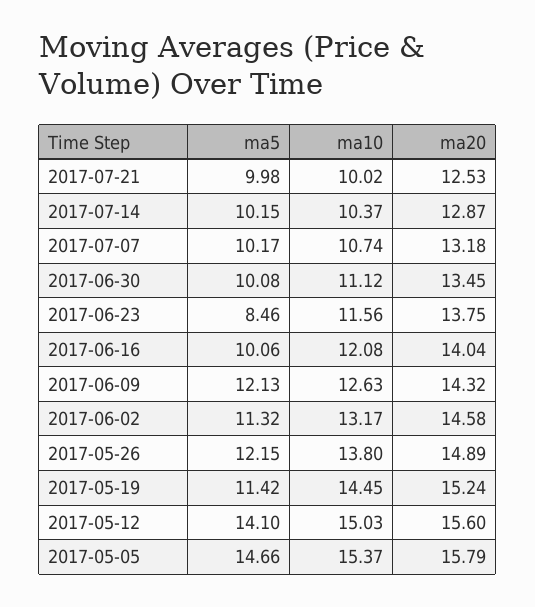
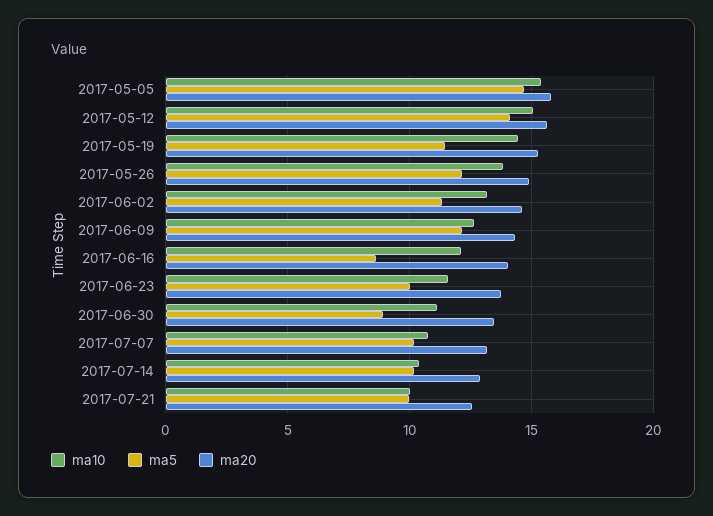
  {
    "ma5": {
      "2017-07-21": 9.98,
      "2017-07-14": 10.15,
      "2017-07-07": 10.17,
-     "2017-06-30": 10.08,
+     "2017-06-30": 9,
-     "2017-06-23": 8.46,
+     "2017-06-23": 10,
-     "2017-06-16": 10.06,
+     "2017-06-16": 8.5,
      "2017-06-09": 12.13,
      "2017-06-02": 11.32,
      "2017-05-26": 12.15,
      "2017-05-19": 11.42,
      "2017-05-12": 14.1,
      "2017-05-05": 14.66
    },
    "ma10": {
      "2017-07-21": 10.02,
      "2017-07-14": 10.37,
      "2017-07-07": 10.74,
      "2017-06-30": 11.12,
      "2017-06-23": 11.56,
      "2017-06-16": 12.08,
      "2017-06-09": 12.63,
      "2017-06-02": 13.17,
      "2017-05-26": 13.8,
      "2017-05-19": 14.45,
      "2017-05-12": 15.03,
      "2017-05-05": 15.37
    },
    "ma20": {
      "2017-07-21": 12.53,
      "2017-07-14": 12.87,
      "2017-07-07": 13.18,
      "2017-06-30": 13.45,
      "2017-06-23": 13.75,
      "2017-06-16": 14.04,
      "2017-06-09": 14.32,
      "2017-06-02": 14.58,
      "2017-05-26": 14.89,
      "2017-05-19": 15.24,
      "2017-05-12": 15.6,
      "2017-05-05": 15.79
    }
  }

